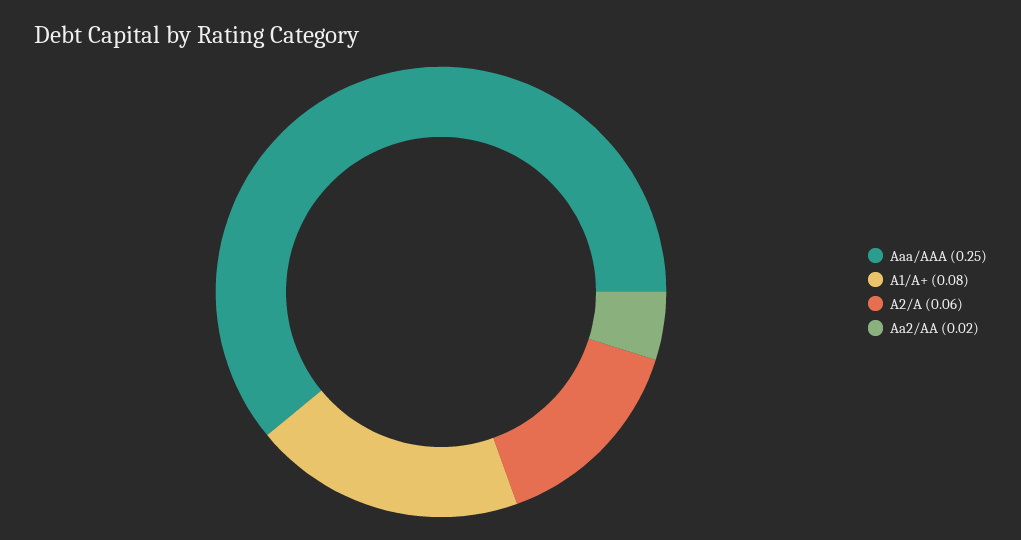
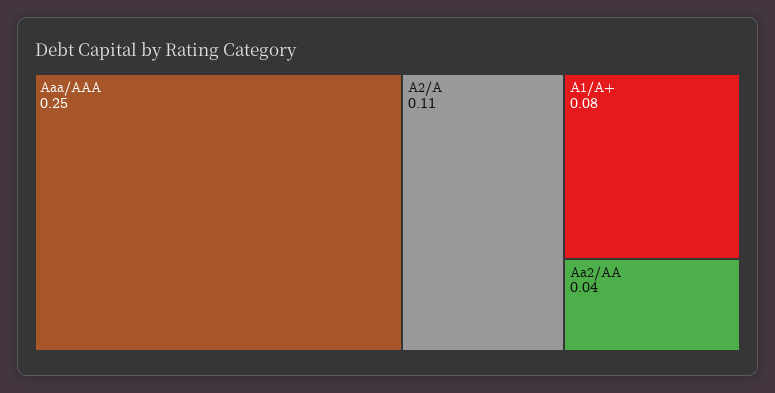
  {
    "Aaa/AAA": 0.25,
    "A1/A+": 0.08,
-   "A2/A": 0.06,
+   "A2/A": 0.11,
-   "Aa2/AA": 0.02
+   "Aa2/AA": 0.04
  }

